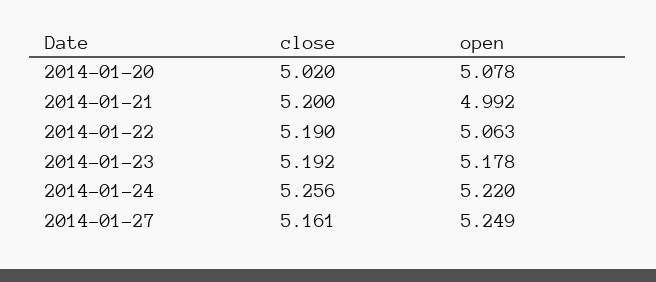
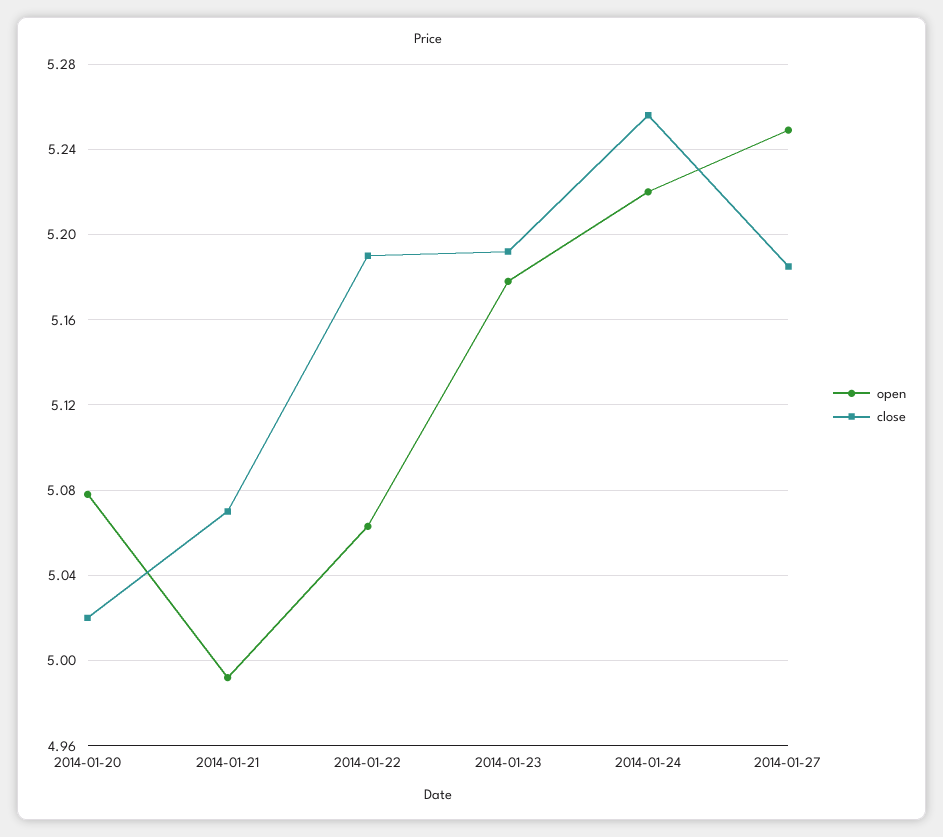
  {
    "close": {
      "2014-01-20": 5.02,
-     "2014-01-21": 5.2,
+     "2014-01-21": 5.07,
      "2014-01-22": 5.19,
      "2014-01-23": 5.192,
      "2014-01-24": 5.256,
-     "2014-01-27": 5.161
+     "2014-01-27": 5.185
    },
    "open": {
      "2014-01-20": 5.078,
      "2014-01-21": 4.992,
      "2014-01-22": 5.063,
      "2014-01-23": 5.178,
      "2014-01-24": 5.22,
      "2014-01-27": 5.249
    }
  }

